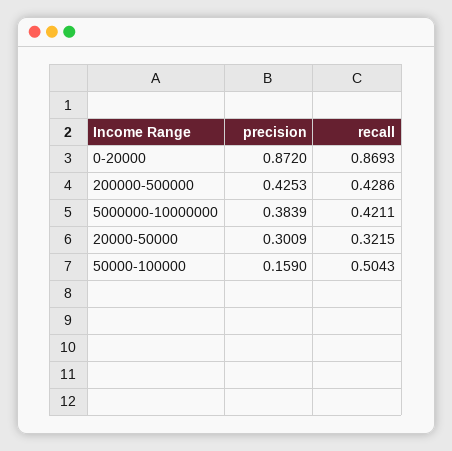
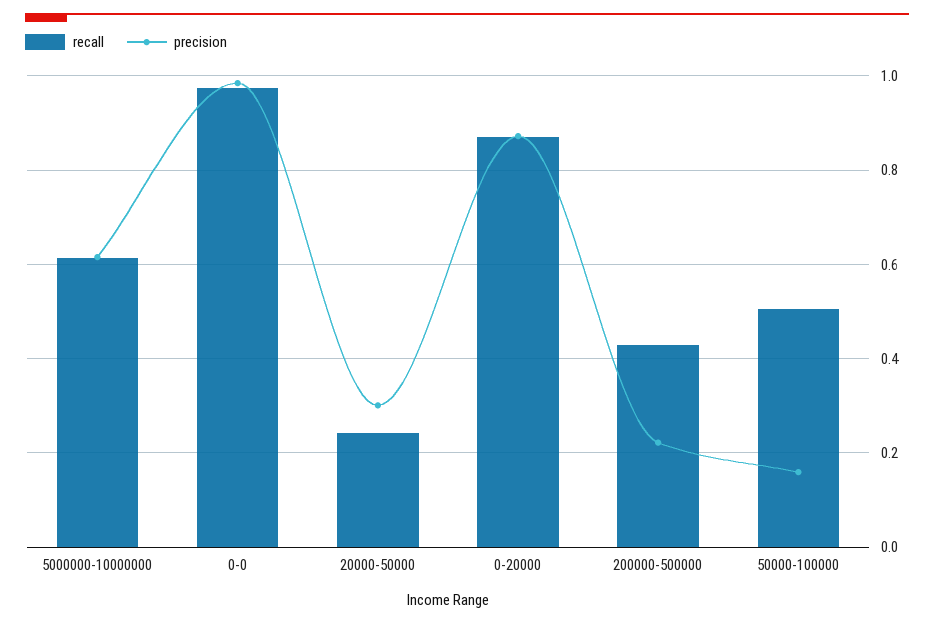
  {
    "precision": {
      "0-20000": 0.872,
-     "200000-500000": 0.4253,
+     "200000-500000": 0.22,
-     "5000000-10000000": 0.3839,
+     "5000000-10000000": 0.62,
      "20000-50000": 0.3009,
-     "50000-100000": 0.159
+     "50000-100000": 0.159,
+     "0-0": 0.98
    },
    "recall": {
      "0-20000": 0.8693,
      "200000-500000": 0.4286,
-     "5000000-10000000": 0.4211,
+     "5000000-10000000": 0.62,
-     "20000-50000": 0.3215,
+     "20000-50000": 0.24,
-     "50000-100000": 0.5043
+     "50000-100000": 0.5043,
+     "0-0": 0.98
    }
  }

